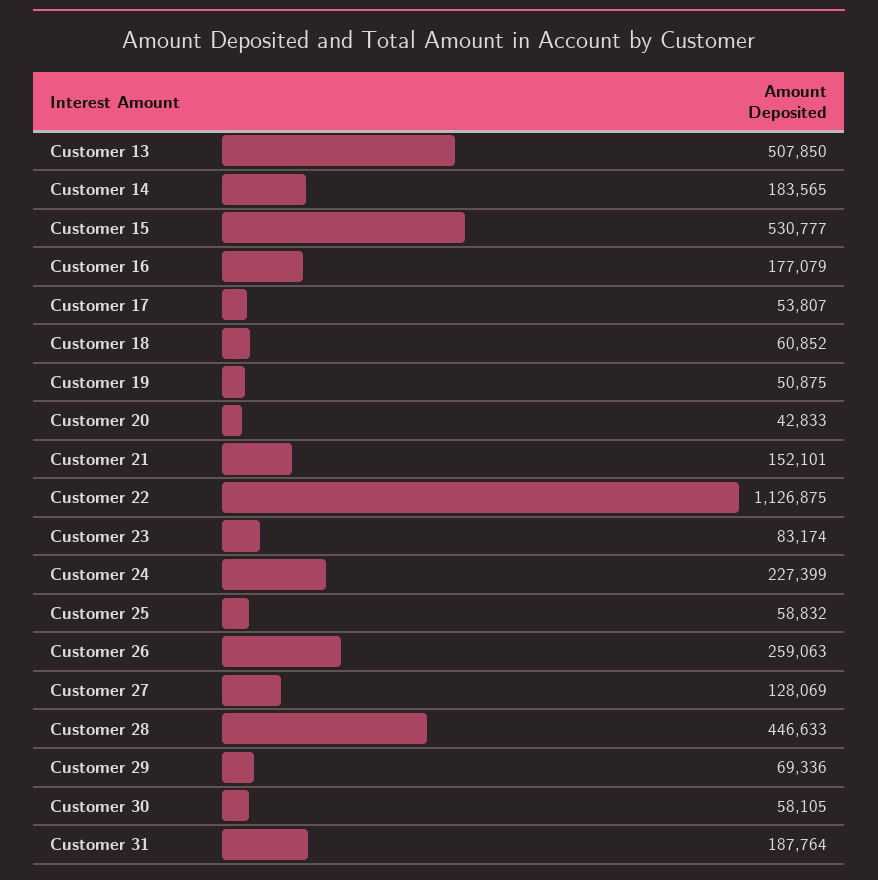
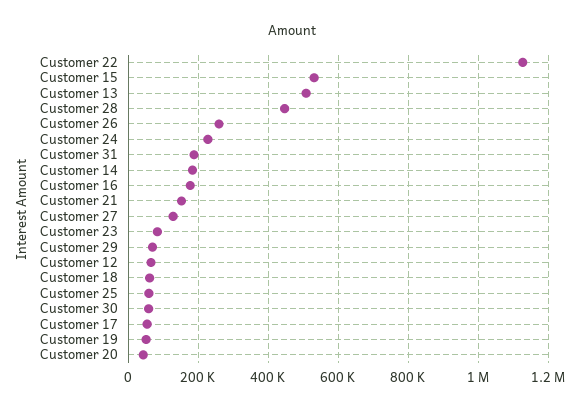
  {
    "Customer 13": 507850,
    "Customer 14": 183565,
    "Customer 15": 530777,
    "Customer 16": 177079,
    "Customer 17": 53807,
    "Customer 18": 60852,
    "Customer 19": 50875,
    "Customer 20": 42833,
    "Customer 21": 152101,
    "Customer 22": 1126875,
    "Customer 23": 83174,
    "Customer 24": 227399,
    "Customer 25": 58832,
    "Customer 26": 259063,
    "Customer 27": 128069,
    "Customer 28": 446633,
    "Customer 29": 69336,
    "Customer 30": 58105,
-   "Customer 31": 187764
+   "Customer 31": 187764,
+   "Customer 12": 60000
  }

